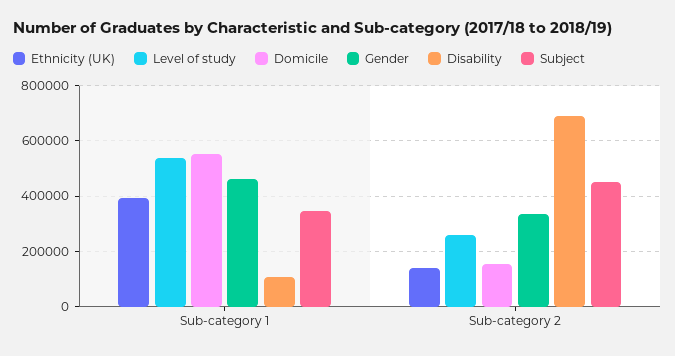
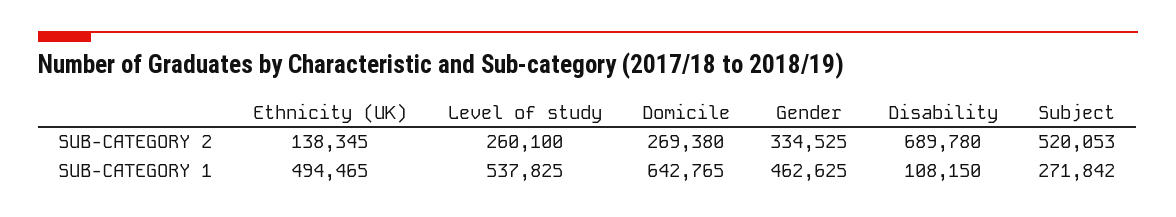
  {
    "Ethnicity (UK)": {
-     "Sub-category 1": 400000,
+     "Sub-category 1": 494465,
      "Sub-category 2": 138345
    },
    "Level of study": {
      "Sub-category 1": 537825,
      "Sub-category 2": 260100
    },
    "Domicile": {
-     "Sub-category 1": 550000,
+     "Sub-category 1": 642765,
-     "Sub-category 2": 150000
+     "Sub-category 2": 269380
    },
    "Gender": {
      "Sub-category 1": 462625,
      "Sub-category 2": 334525
    },
    "Disability": {
      "Sub-category 1": 108150,
      "Sub-category 2": 689780
    },
    "Subject": {
-     "Sub-category 1": 350000,
+     "Sub-category 1": 271842,
-     "Sub-category 2": 450000
+     "Sub-category 2": 520053
    }
  }

